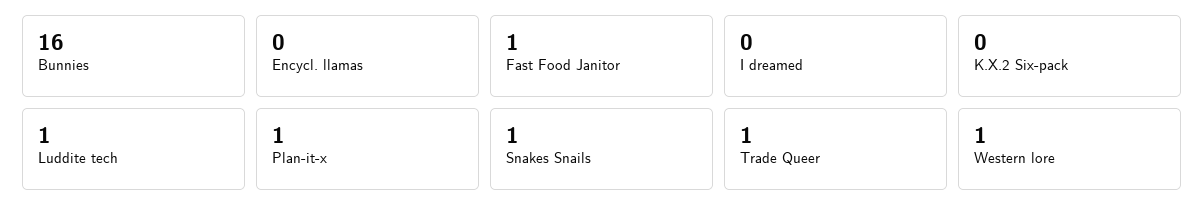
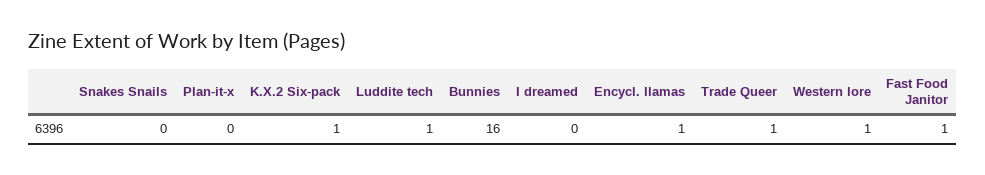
  {
    "Bunnies": 16,
-   "Encycl. llamas": 0,
+   "Encycl. llamas": 1,
    "Fast Food Janitor": 1,
    "I dreamed": 0,
-   "K.X.2 Six-pack": 0,
+   "K.X.2 Six-pack": 1,
    "Luddite tech": 1,
-   "Plan-it-x": 1,
+   "Plan-it-x": 0,
-   "Snakes Snails": 1,
+   "Snakes Snails": 0,
    "Trade Queer": 1,
    "Western lore": 1
  }

